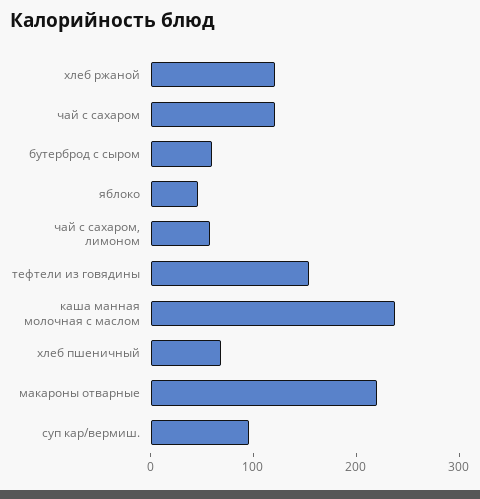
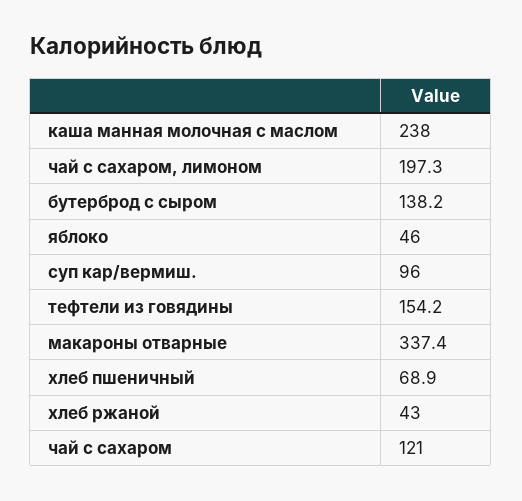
  {
-   "хлеб ржаной": 120,
+   "хлеб ржаной": 43,
    "чай с сахаром": 121,
-   "бутерброд с сыром": 60,
+   "бутерброд с сыром": 138.2,
    "яблоко": 46,
-   "чай с сахаром, лимоном": 60,
+   "чай с сахаром, лимоном": 197.3,
    "тефтели из говядины": 154.2,
    "каша манная молочная с маслом": 238,
    "хлеб пшеничный": 68.9,
-   "макароны отварные": 220,
+   "макароны отварные": 337.4,
    "суп кар/вермиш.": 96
  }

